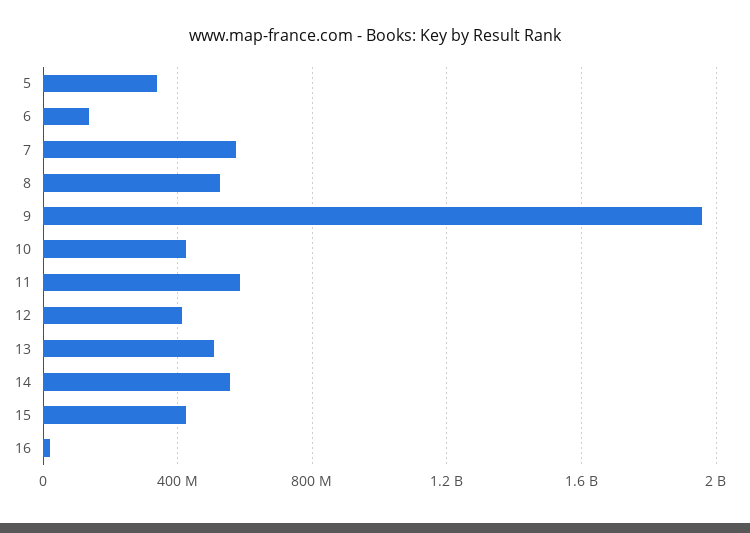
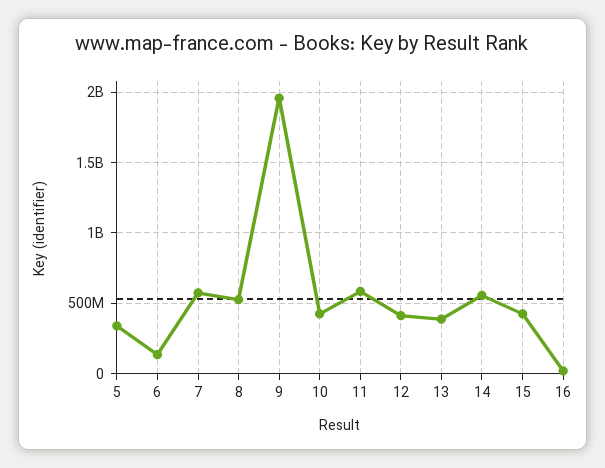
  {
    "5": 350000000,
    "6": 150000000,
    "7": 550000000,
    "8": 550000000,
    "9": 1950000000,
    "10": 450000000,
    "11": 600000000,
    "12": 400000000,
-   "13": 500000000,
+   "13": 400000000,
    "14": 550000000,
    "15": 450000000,
    "16": 0
  }

